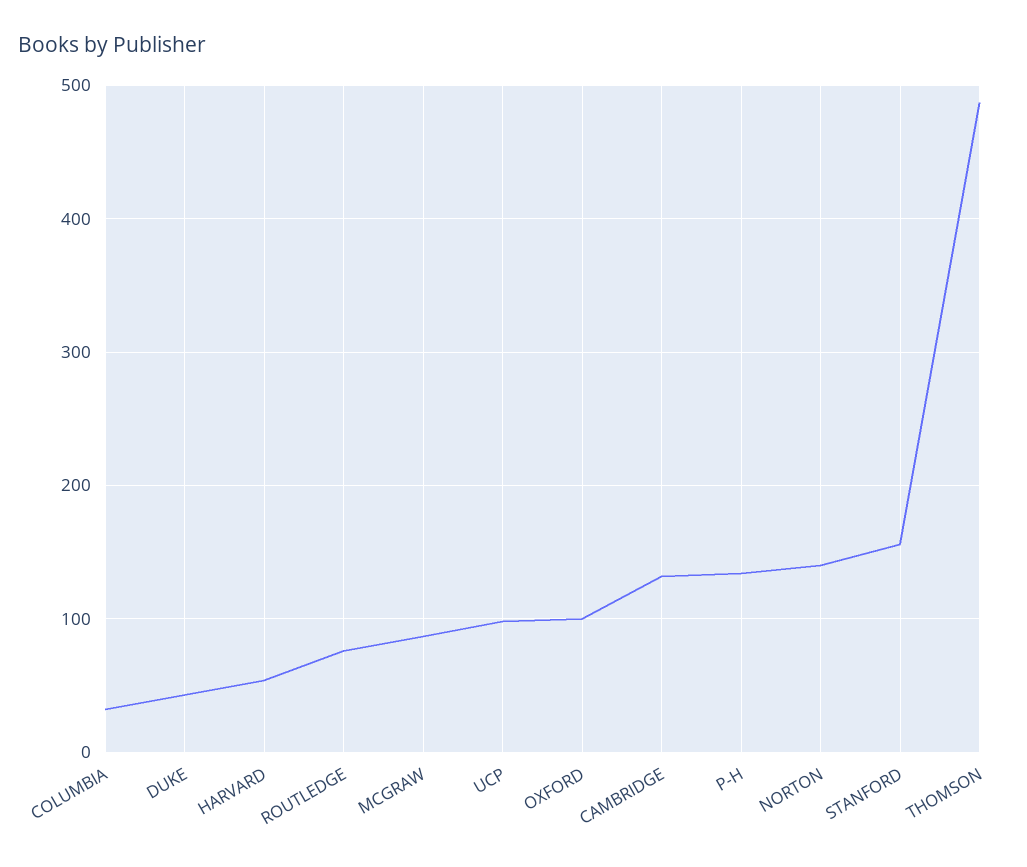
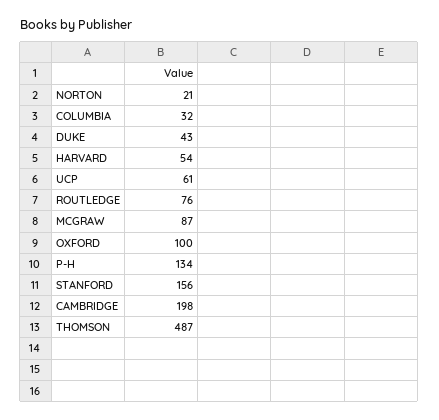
  {
    "COLUMBIA": 32,
    "DUKE": 43,
    "HARVARD": 54,
    "ROUTLEDGE": 76,
    "MCGRAW": 87,
-   "UCP": 100,
+   "UCP": 61,
    "OXFORD": 100,
-   "CAMBRIDGE": 130,
+   "CAMBRIDGE": 198,
    "P-H": 134,
-   "NORTON": 140,
+   "NORTON": 21,
    "STANFORD": 156,
    "THOMSON": 487
  }

